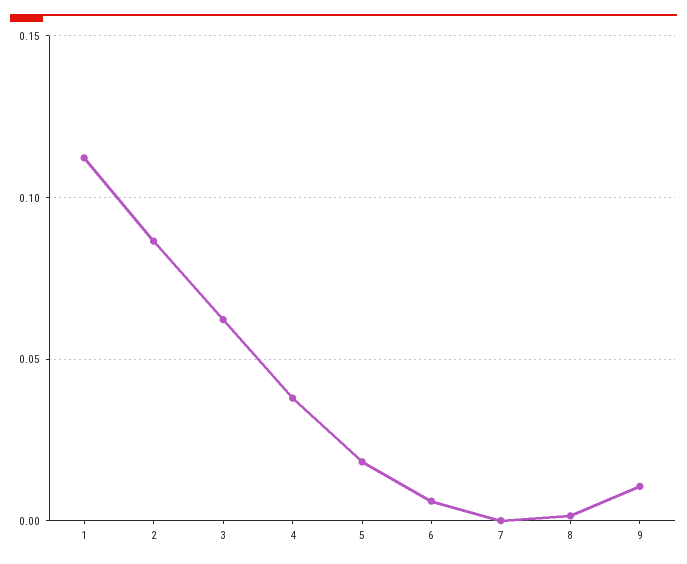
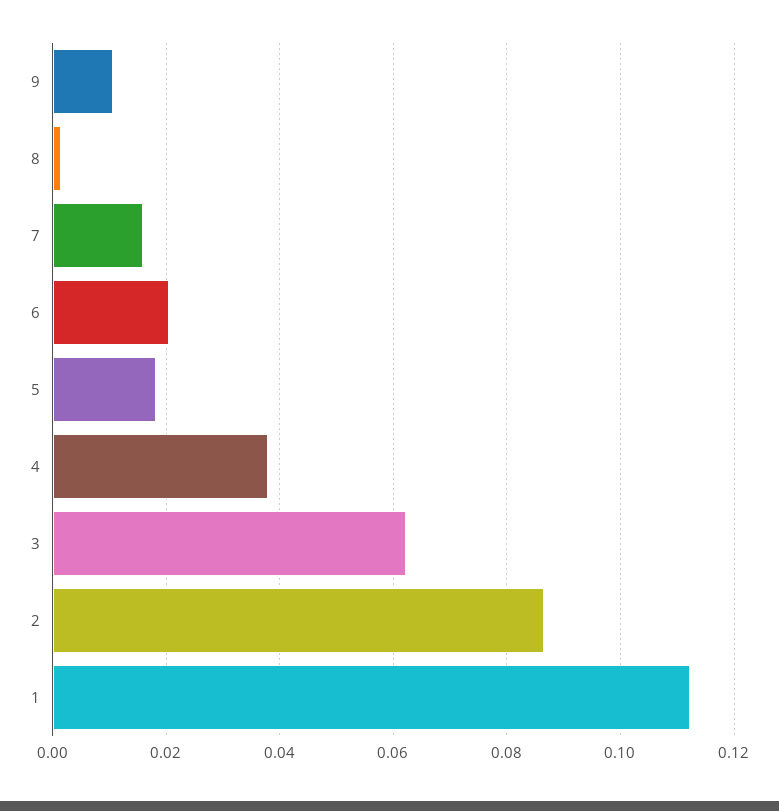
  {
    "1": 0.112,
    "2": 0.086,
    "3": 0.062,
    "4": 0.038,
    "5": 0.018,
-   "6": 0.005,
+   "6": 0.02,
-   "7": 0,
+   "7": 0.016,
    "8": 0.002,
    "9": 0.01
  }

